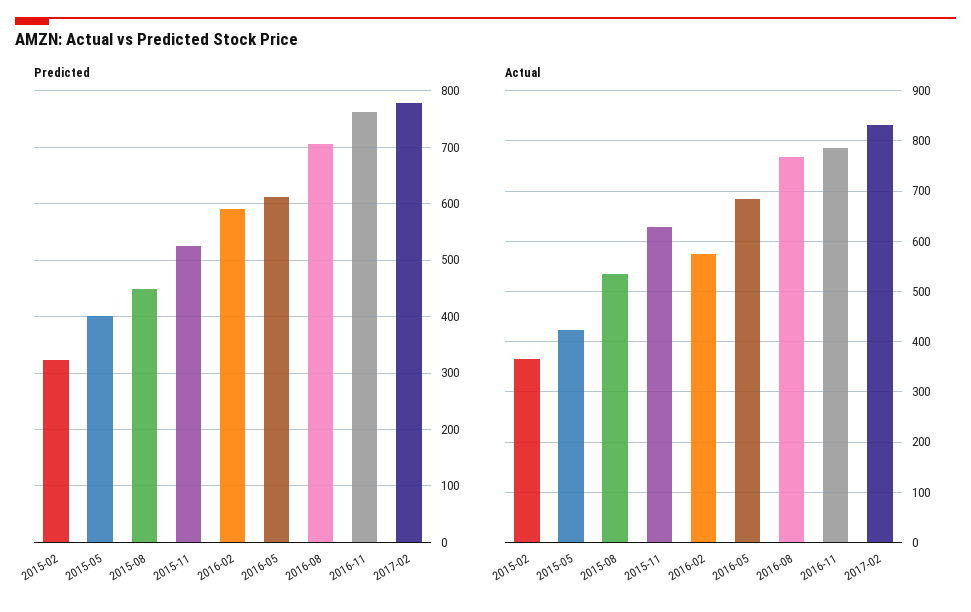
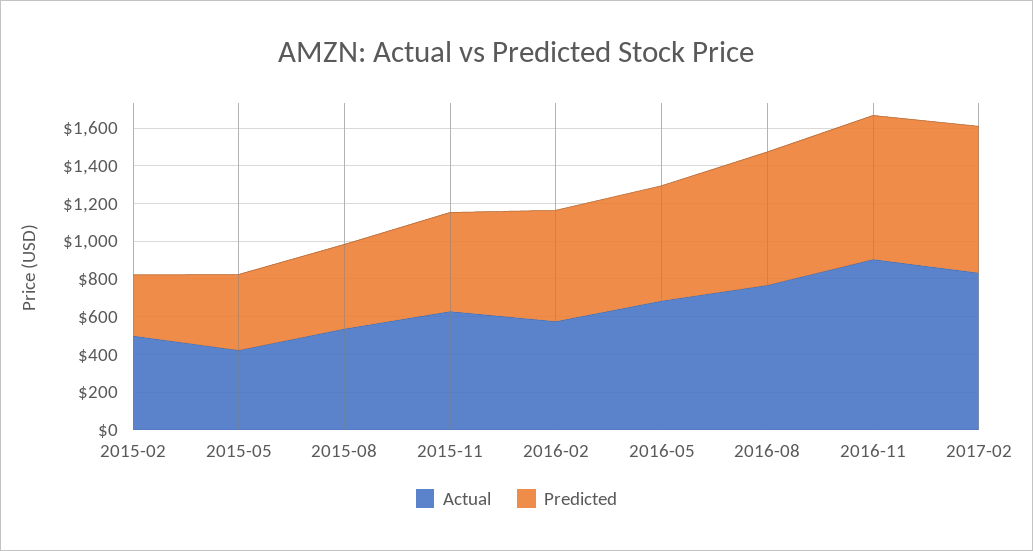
  {
    "Predicted": {
      "2015-02": 320,
      "2015-05": 400,
      "2015-08": 440,
      "2015-11": 520,
      "2016-02": 600,
      "2016-05": 620,
      "2016-08": 700,
      "2016-11": 760,
      "2017-02": 780
    },
    "Actual": {
-     "2015-02": 360,
+     "2015-02": 500,
      "2015-05": 420,
      "2015-08": 540,
      "2015-11": 620,
      "2016-02": 580,
      "2016-05": 680,
      "2016-08": 760,
-     "2016-11": 780,
+     "2016-11": 900,
      "2017-02": 840
    }
  }

